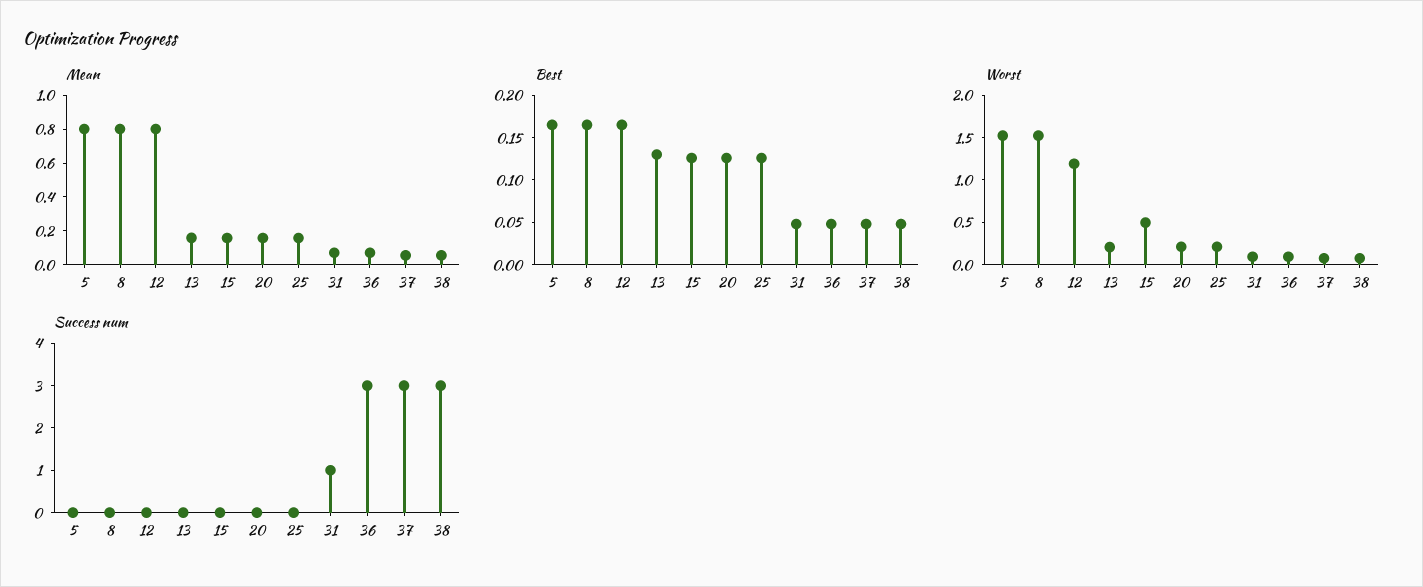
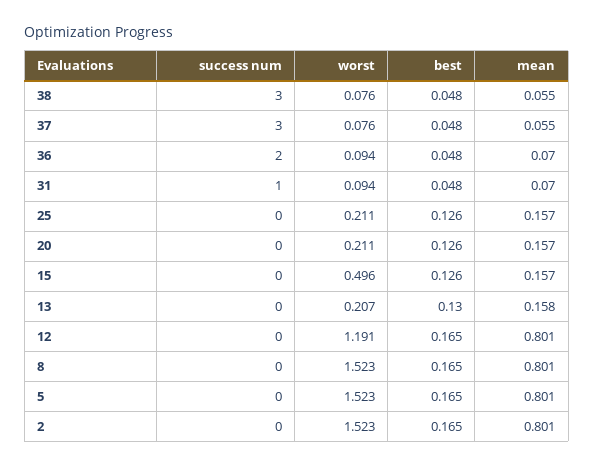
  {
    "Mean": {
      "5": 0.801,
      "8": 0.801,
      "12": 0.801,
      "13": 0.158,
      "15": 0.157,
      "20": 0.157,
      "25": 0.157,
      "31": 0.07,
      "36": 0.07,
      "37": 0.055,
-     "38": 0.055
+     "38": 0.055,
+     "2": 0.801
    },
    "Best": {
      "5": 0.165,
      "8": 0.165,
      "12": 0.165,
      "13": 0.13,
      "15": 0.126,
      "20": 0.126,
      "25": 0.126,
      "31": 0.048,
      "36": 0.048,
      "37": 0.048,
-     "38": 0.048
+     "38": 0.048,
+     "2": 0.165
    },
    "Worst": {
      "5": 1.523,
      "8": 1.523,
      "12": 1.191,
      "13": 0.207,
      "15": 0.496,
      "20": 0.211,
      "25": 0.211,
      "31": 0.094,
      "36": 0.094,
      "37": 0.076,
-     "38": 0.076
+     "38": 0.076,
+     "2": 1.523
    },
    "Success num": {
      "5": 0,
      "8": 0,
      "12": 0,
      "13": 0,
      "15": 0,
      "20": 0,
      "25": 0,
      "31": 1,
-     "36": 3,
+     "36": 2,
      "37": 3,
-     "38": 3
+     "38": 3,
+     "2": 0
    }
  }

